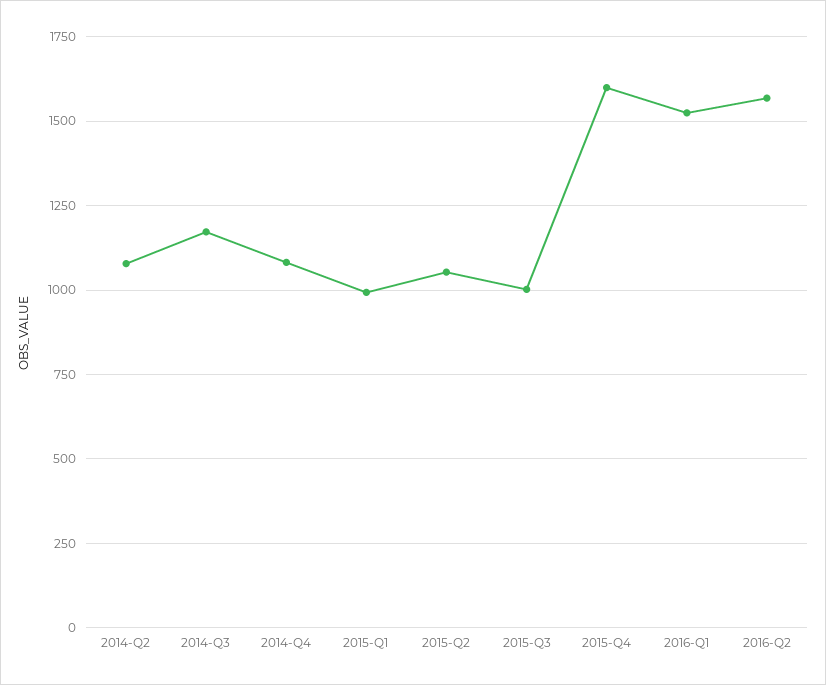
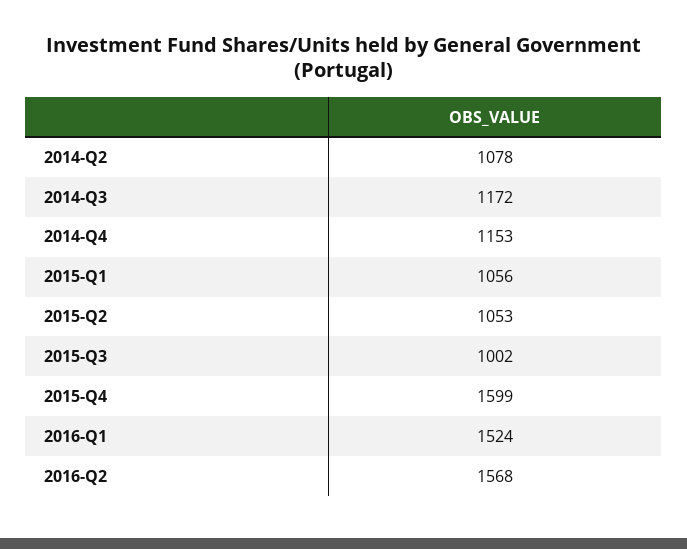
  {
    "2014-Q2": 1078,
    "2014-Q3": 1172,
-   "2014-Q4": 1075,
+   "2014-Q4": 1153,
-   "2015-Q1": 1000,
+   "2015-Q1": 1056,
    "2015-Q2": 1053,
    "2015-Q3": 1002,
    "2015-Q4": 1599,
    "2016-Q1": 1524,
    "2016-Q2": 1568
  }

